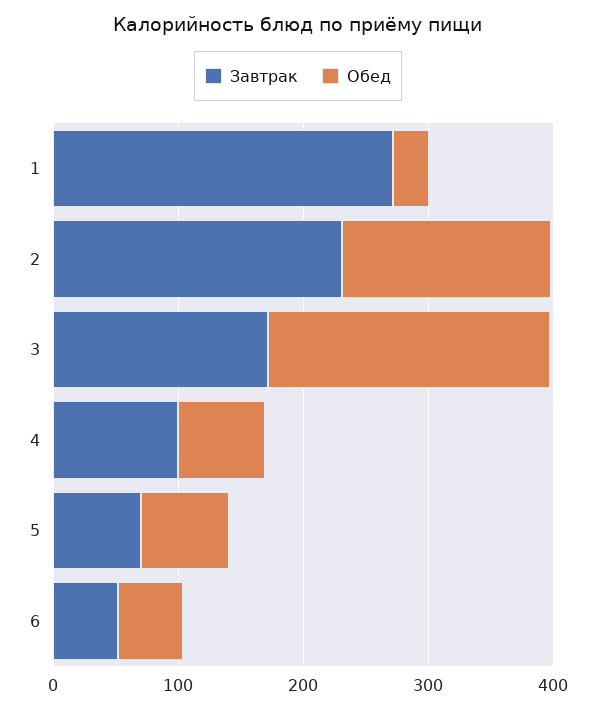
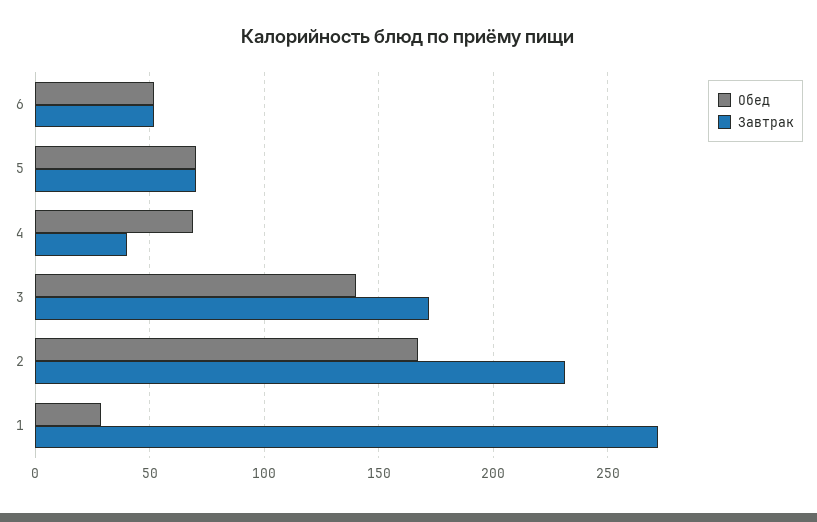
  {
    "Завтрак": {
      "1": 270,
      "2": 230,
      "3": 170,
-     "4": 100,
+     "4": 40,
      "5": 70,
      "6": 50
    },
    "Обед": {
      "1": 30,
      "2": 165,
-     "3": 220,
+     "3": 140,
      "4": 70,
      "5": 70,
      "6": 50
    }
  }

